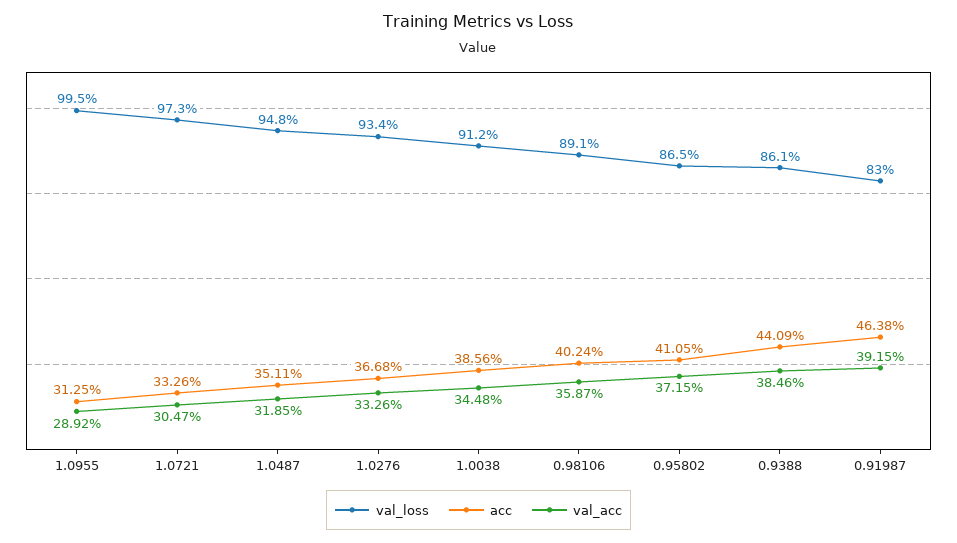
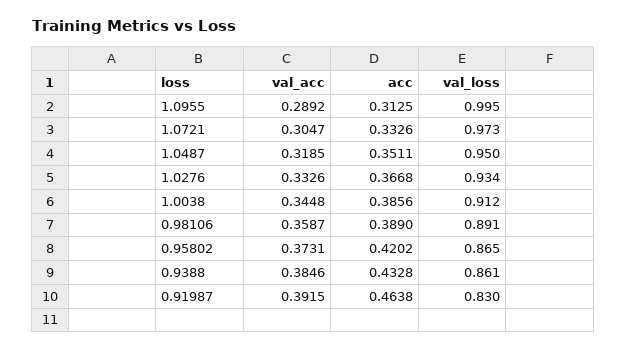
  {
    "val_loss": {
      "1.0955": 0.995,
      "1.0721": 0.973,
-     "1.0487": 0.948,
+     "1.0487": 0.95,
      "1.0276": 0.934,
      "1.0038": 0.912,
      "0.98106": 0.891,
      "0.95802": 0.865,
      "0.9388": 0.861,
      "0.91987": 0.83
    },
    "acc": {
      "1.0955": 0.3125,
      "1.0721": 0.3326,
      "1.0487": 0.3511,
      "1.0276": 0.3668,
      "1.0038": 0.3856,
-     "0.98106": 0.4024,
+     "0.98106": 0.389,
-     "0.95802": 0.4105,
+     "0.95802": 0.4202,
-     "0.9388": 0.4409,
+     "0.9388": 0.4328,
      "0.91987": 0.4638
    },
    "val_acc": {
      "1.0955": 0.2892,
      "1.0721": 0.3047,
      "1.0487": 0.3185,
      "1.0276": 0.3326,
      "1.0038": 0.3448,
      "0.98106": 0.3587,
-     "0.95802": 0.3715,
+     "0.95802": 0.3731,
      "0.9388": 0.3846,
      "0.91987": 0.3915
    }
  }

